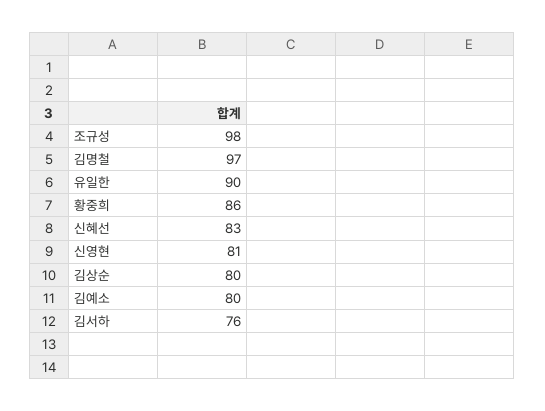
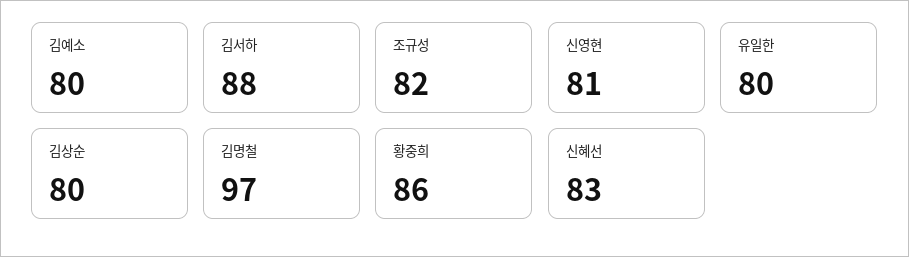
  {
-   "조규성": 98,
+   "조규성": 82,
    "김명철": 97,
-   "유일한": 90,
+   "유일한": 80,
    "황중희": 86,
    "신혜선": 83,
    "신영현": 81,
    "김상순": 80,
    "김예소": 80,
-   "김서하": 76
+   "김서하": 88
  }

